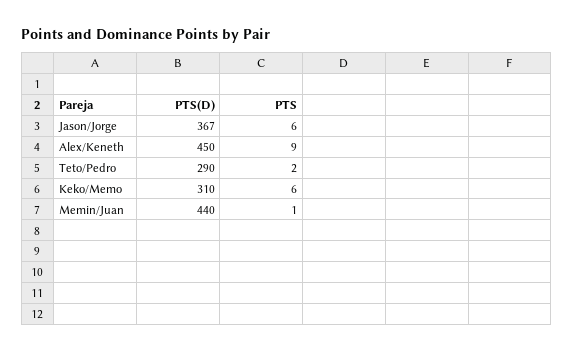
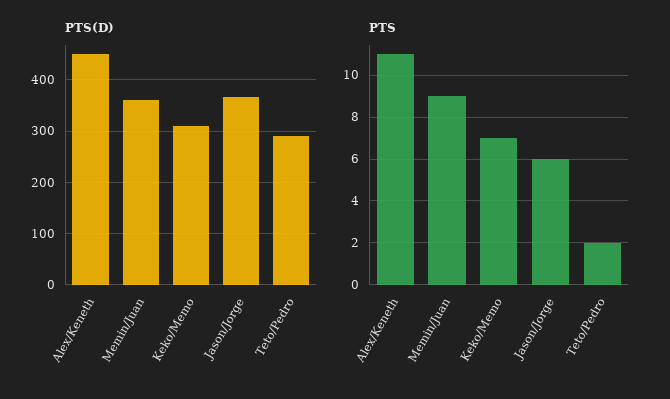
  {
    "PTS(D)": {
      "Jason/Jorge": 367,
      "Alex/Keneth": 450,
      "Teto/Pedro": 290,
      "Keko/Memo": 310,
-     "Memin/Juan": 440
+     "Memin/Juan": 360
    },
    "PTS": {
      "Jason/Jorge": 6,
-     "Alex/Keneth": 9,
+     "Alex/Keneth": 11,
      "Teto/Pedro": 2,
-     "Keko/Memo": 6,
+     "Keko/Memo": 7,
-     "Memin/Juan": 1
+     "Memin/Juan": 9
    }
  }

